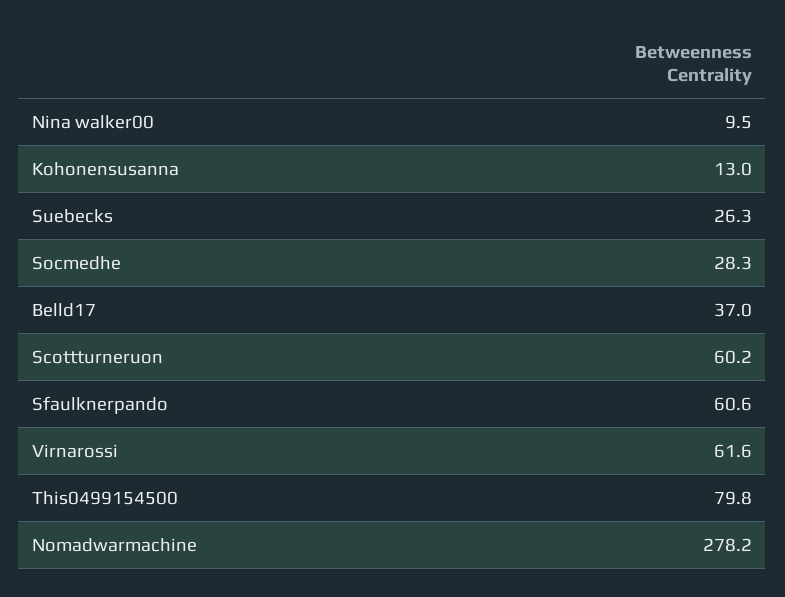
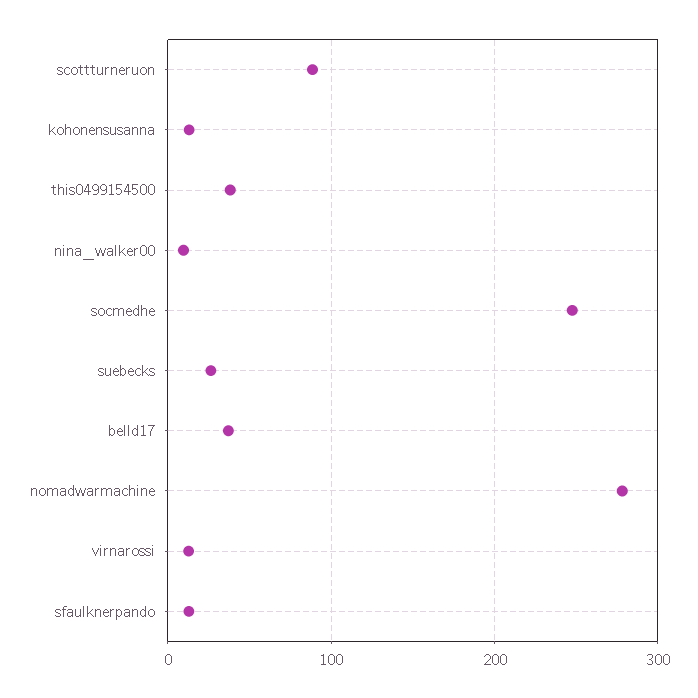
  {
    "Nina walker00": 9.5,
    "Kohonensusanna": 13,
    "Suebecks": 26.3,
-   "Socmedhe": 28.3,
+   "Socmedhe": 250,
    "Belld17": 37,
-   "Scottturneruon": 60.2,
+   "Scottturneruon": 90,
-   "Sfaulknerpando": 60.6,
+   "Sfaulknerpando": 10,
-   "Virnarossi": 61.6,
+   "Virnarossi": 10,
-   "This0499154500": 79.8,
+   "This0499154500": 40,
    "Nomadwarmachine": 278.2
  }

